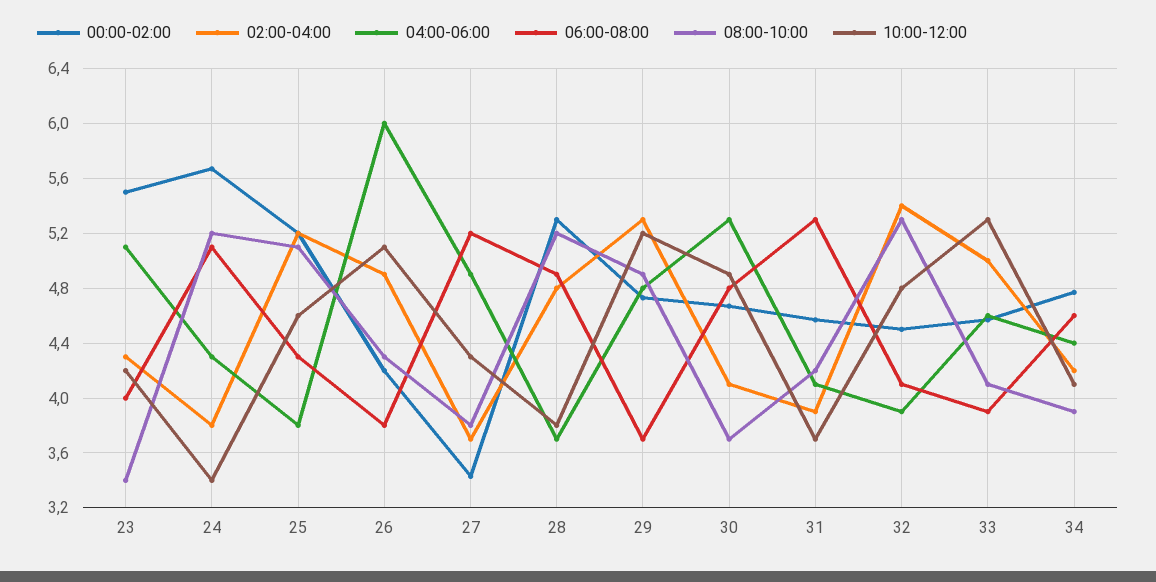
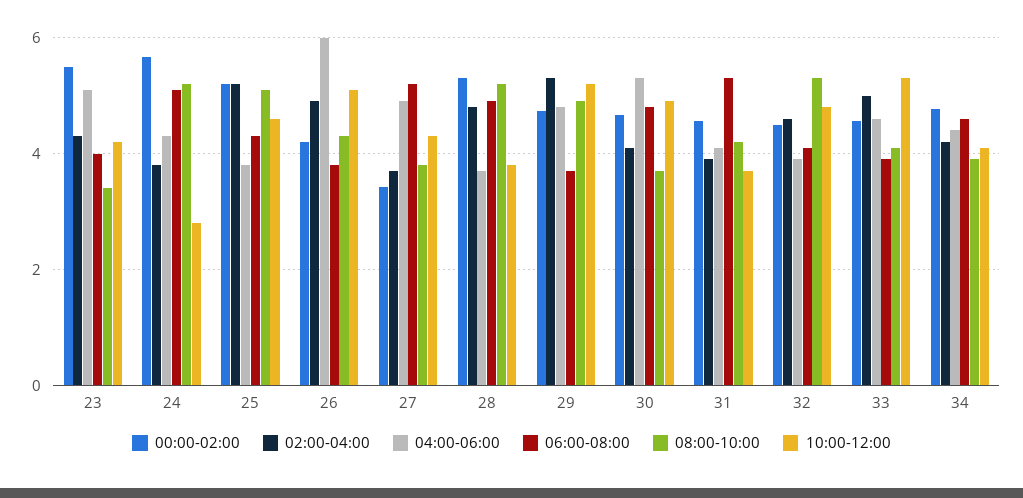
  {
    "00:00-02:00": {
      "23": 5.5,
      "24": 5.65,
      "25": 5.2,
      "26": 4.2,
      "27": 3.45,
      "28": 5.3,
      "29": 4.75,
      "30": 4.65,
      "31": 4.55,
      "32": 4.5,
      "33": 4.55,
      "34": 4.75
    },
    "02:00-04:00": {
      "23": 4.3,
      "24": 3.8,
      "25": 5.2,
      "26": 4.9,
      "27": 3.7,
      "28": 4.8,
      "29": 5.3,
      "30": 4.1,
      "31": 3.9,
-     "32": 5.4,
+     "32": 4.6,
      "33": 5,
      "34": 4.2
    },
    "04:00-06:00": {
      "23": 5.1,
      "24": 4.3,
      "25": 3.8,
      "26": 6,
      "27": 4.9,
      "28": 3.7,
      "29": 4.8,
      "30": 5.3,
      "31": 4.1,
      "32": 3.9,
      "33": 4.6,
      "34": 4.4
    },
    "06:00-08:00": {
      "23": 4,
      "24": 5.1,
      "25": 4.3,
      "26": 3.8,
      "27": 5.2,
      "28": 4.9,
      "29": 3.7,
      "30": 4.8,
      "31": 5.3,
      "32": 4.1,
      "33": 3.9,
      "34": 4.6
    },
    "08:00-10:00": {
      "23": 3.4,
      "24": 5.2,
      "25": 5.1,
      "26": 4.3,
      "27": 3.8,
      "28": 5.2,
      "29": 4.9,
      "30": 3.7,
      "31": 4.2,
      "32": 5.3,
      "33": 4.1,
      "34": 3.9
    },
    "10:00-12:00": {
      "23": 4.2,
-     "24": 3.4,
+     "24": 2.8,
      "25": 4.6,
      "26": 5.1,
      "27": 4.3,
      "28": 3.8,
      "29": 5.2,
      "30": 4.9,
      "31": 3.7,
      "32": 4.8,
      "33": 5.3,
      "34": 4.1
    }
  }

